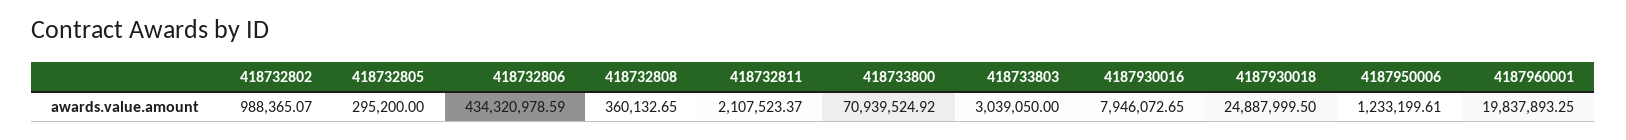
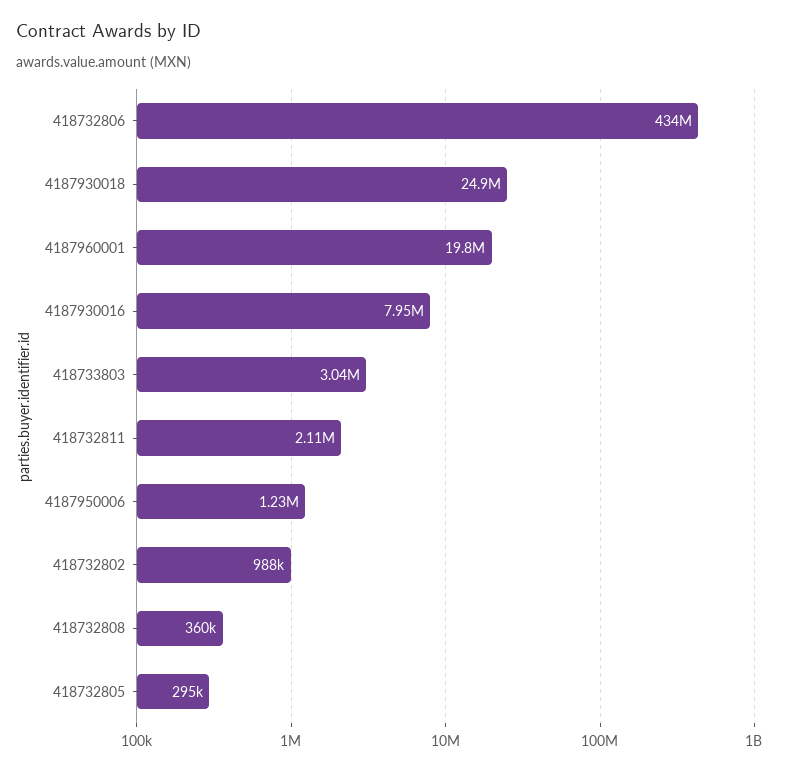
  {
    "418732802": 988365.07,
    "418732805": 295200,
    "418732806": 434320978.59,
    "418732808": 360132.65,
    "418732811": 2107523.37,
-   "418733800": 70939524.92,
    "418733803": 3039050,
    "4187930016": 7946072.65,
    "4187930018": 24887999.5,
    "4187950006": 1233199.61,
    "4187960001": 19837893.25
  }

